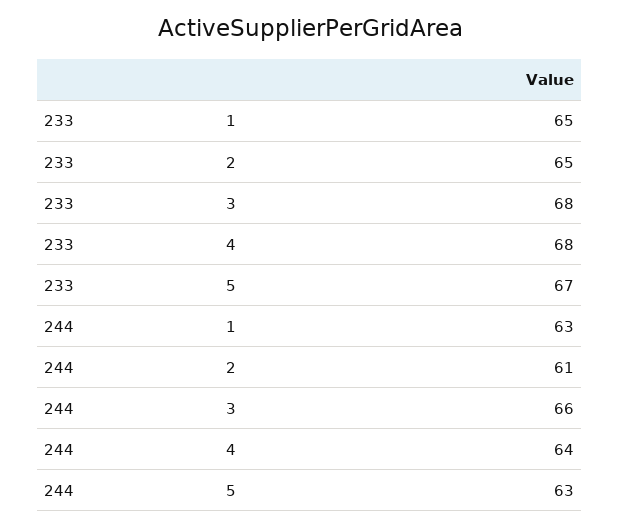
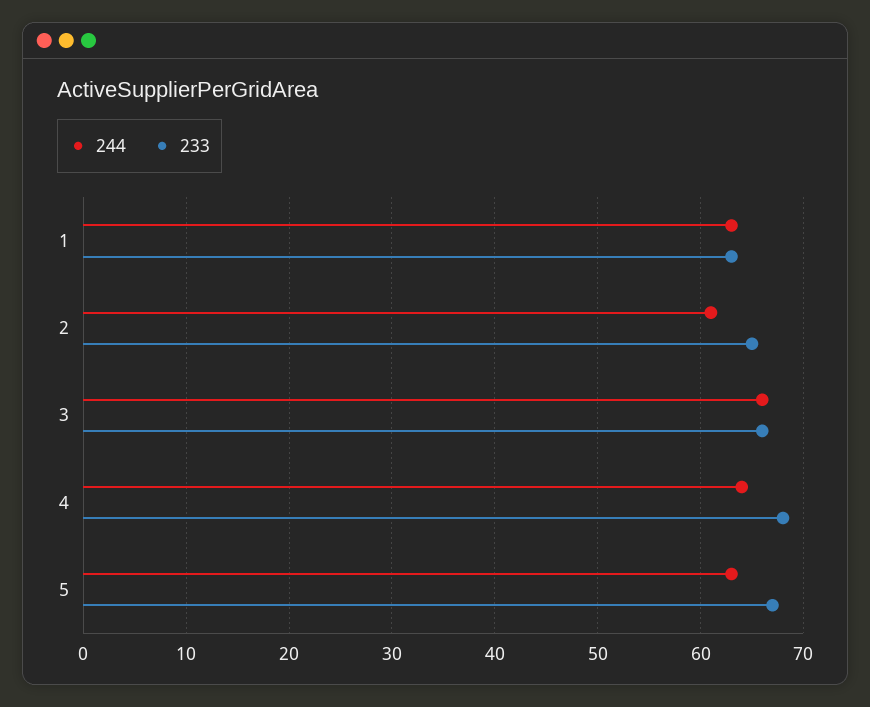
  {
    "233": {
-     "1": 65,
+     "1": 63,
      "2": 65,
-     "3": 68,
+     "3": 66,
      "4": 68,
      "5": 67
    },
    "244": {
      "1": 63,
      "2": 61,
      "3": 66,
      "4": 64,
      "5": 63
    }
  }

